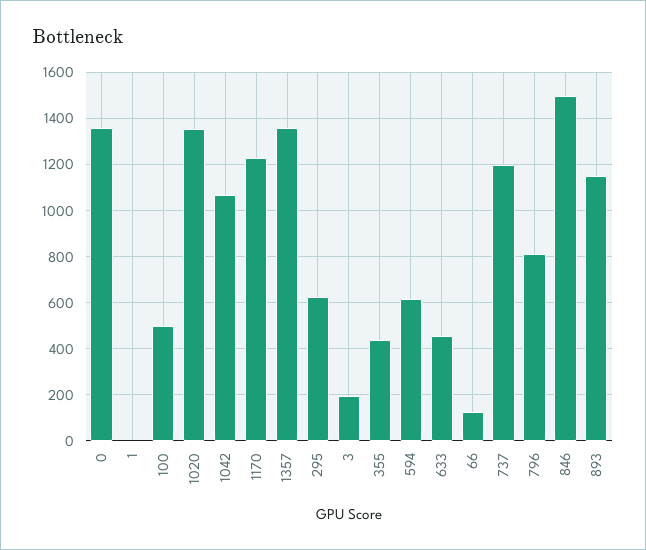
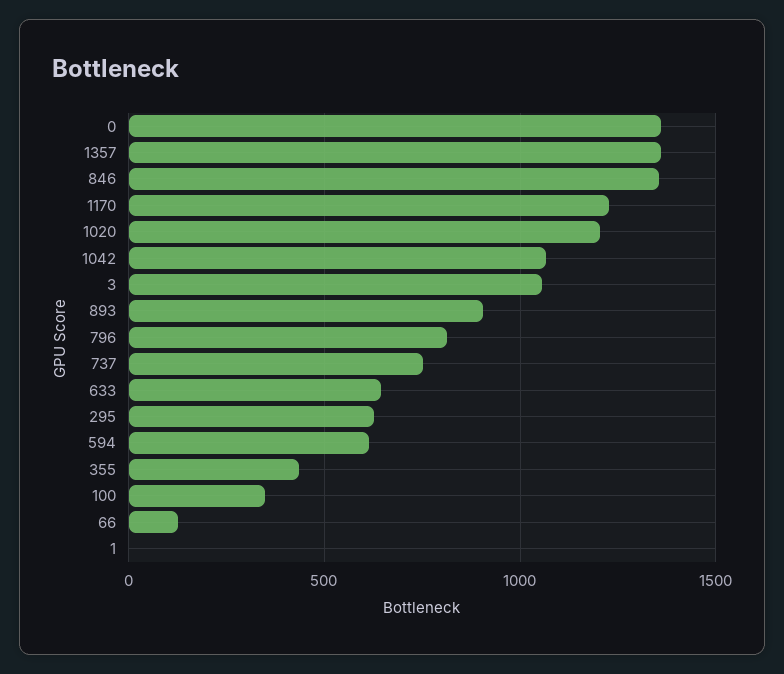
  {
    "0": 1350,
    "1": 0,
-   "100": 500,
+   "100": 350,
-   "1020": 1350,
+   "1020": 1200,
    "1042": 1050,
    "1170": 1250,
    "1357": 1350,
    "295": 650,
-   "3": 200,
+   "3": 1050,
    "355": 450,
    "594": 600,
-   "633": 450,
+   "633": 650,
    "66": 150,
-   "737": 1200,
+   "737": 750,
    "796": 800,
-   "846": 1500,
+   "846": 1350,
-   "893": 1150
+   "893": 900
  }

